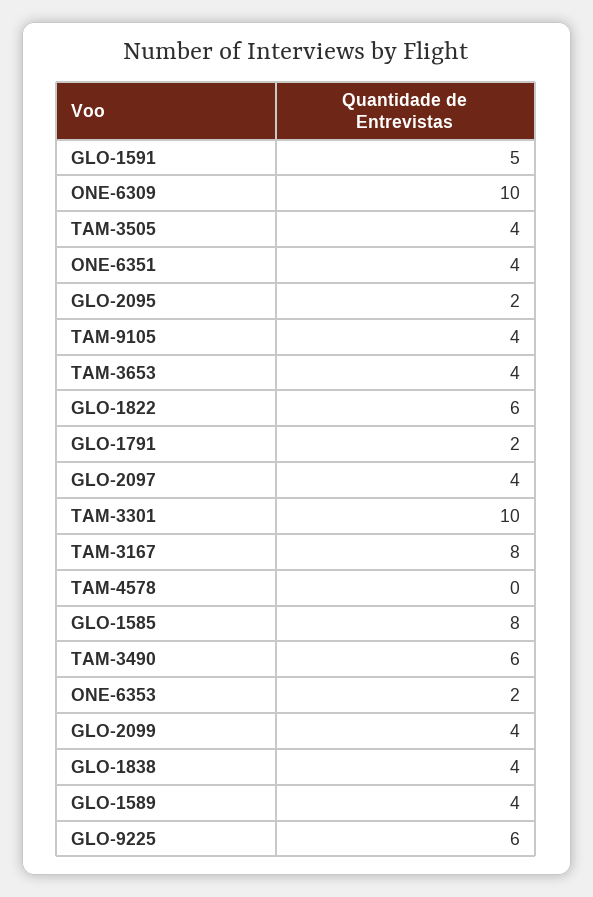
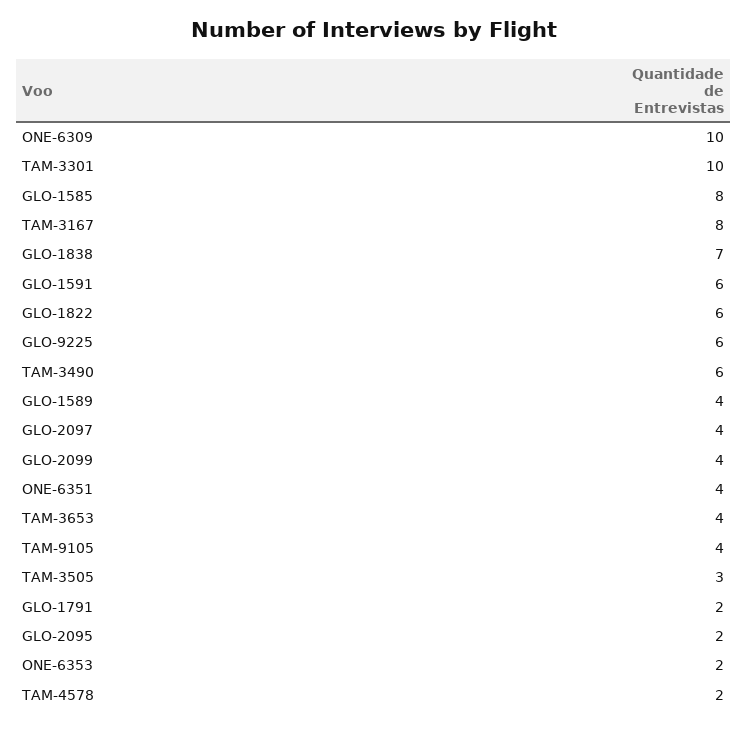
  {
-   "GLO-1591": 5,
+   "GLO-1591": 6,
    "ONE-6309": 10,
-   "TAM-3505": 4,
+   "TAM-3505": 3,
    "ONE-6351": 4,
    "GLO-2095": 2,
    "TAM-9105": 4,
    "TAM-3653": 4,
    "GLO-1822": 6,
    "GLO-1791": 2,
    "GLO-2097": 4,
    "TAM-3301": 10,
    "TAM-3167": 8,
-   "TAM-4578": 0,
+   "TAM-4578": 2,
    "GLO-1585": 8,
    "TAM-3490": 6,
    "ONE-6353": 2,
    "GLO-2099": 4,
-   "GLO-1838": 4,
+   "GLO-1838": 7,
    "GLO-1589": 4,
    "GLO-9225": 6
  }

